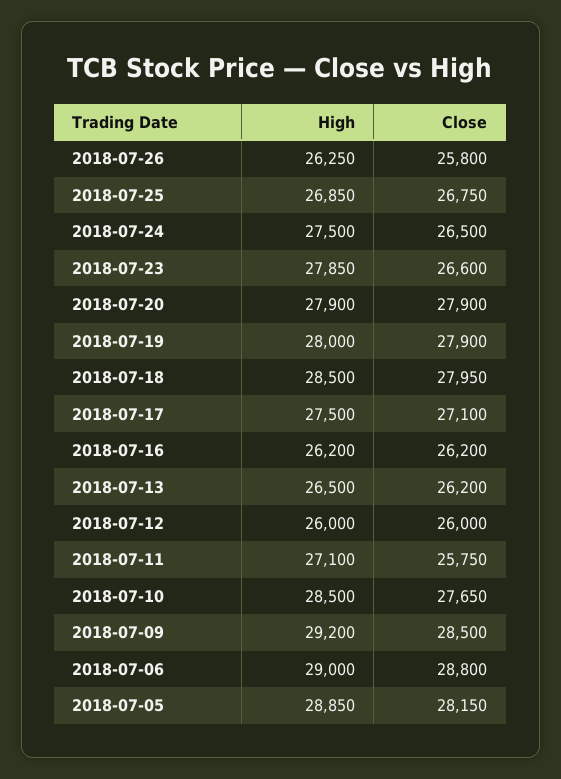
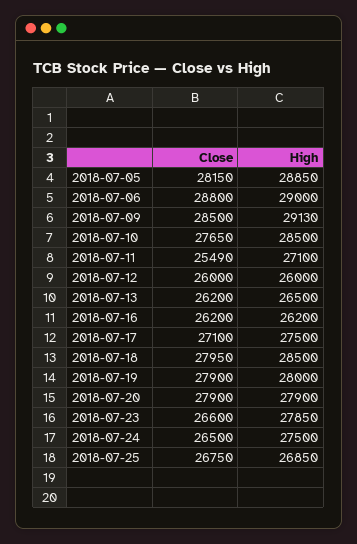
  {
    "High": {
-     "2018-07-26": 26250,
      "2018-07-25": 26850,
      "2018-07-24": 27500,
      "2018-07-23": 27850,
      "2018-07-20": 27900,
      "2018-07-19": 28000,
      "2018-07-18": 28500,
      "2018-07-17": 27500,
      "2018-07-16": 26200,
      "2018-07-13": 26500,
      "2018-07-12": 26000,
      "2018-07-11": 27100,
      "2018-07-10": 28500,
-     "2018-07-09": 29200,
+     "2018-07-09": 29130,
      "2018-07-06": 29000,
      "2018-07-05": 28850
    },
    "Close": {
-     "2018-07-26": 25800,
      "2018-07-25": 26750,
      "2018-07-24": 26500,
      "2018-07-23": 26600,
      "2018-07-20": 27900,
      "2018-07-19": 27900,
      "2018-07-18": 27950,
      "2018-07-17": 27100,
      "2018-07-16": 26200,
      "2018-07-13": 26200,
      "2018-07-12": 26000,
-     "2018-07-11": 25750,
+     "2018-07-11": 25490,
      "2018-07-10": 27650,
      "2018-07-09": 28500,
      "2018-07-06": 28800,
      "2018-07-05": 28150
    }
  }

